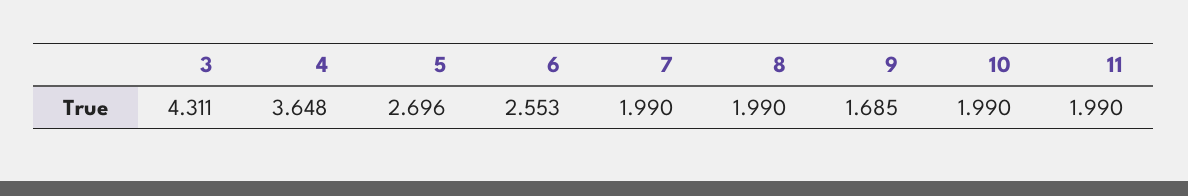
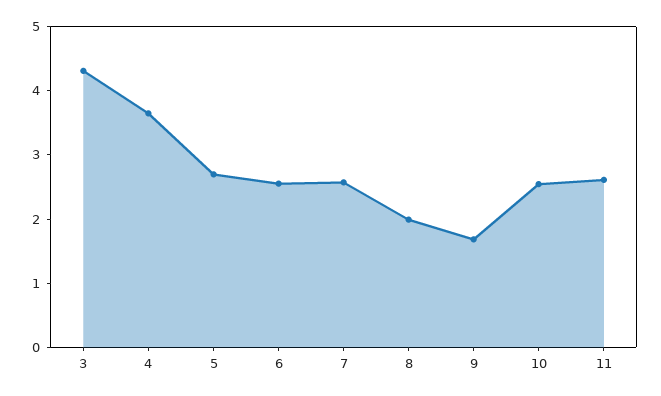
  {
    "3": 4.311,
    "4": 3.648,
    "5": 2.696,
    "6": 2.553,
-   "7": 1.99,
+   "7": 2.6,
    "8": 1.99,
    "9": 1.685,
-   "10": 1.99,
+   "10": 2.6,
-   "11": 1.99
+   "11": 2.6
  }

